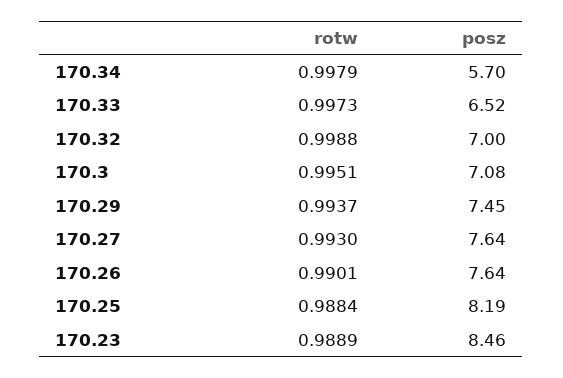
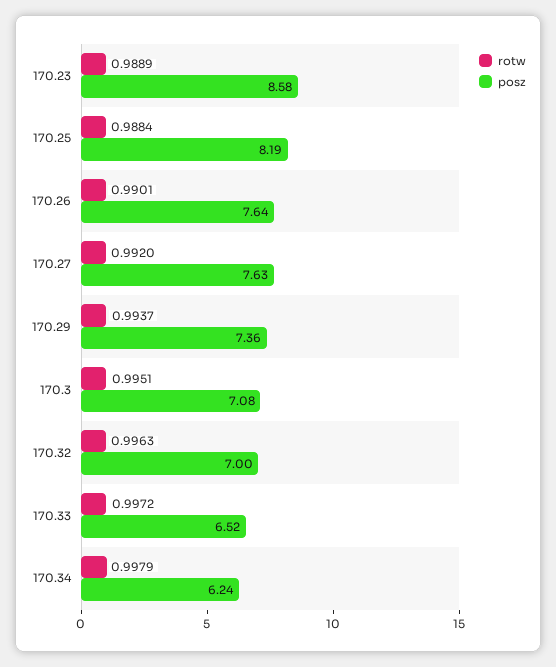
  {
    "rotw": {
      "170.34": 0.9979,
-     "170.33": 0.9973,
+     "170.33": 0.9972,
-     "170.32": 0.9988,
+     "170.32": 0.9963,
      "170.3": 0.9951,
      "170.29": 0.9937,
-     "170.27": 0.993,
+     "170.27": 0.992,
      "170.26": 0.9901,
      "170.25": 0.9884,
      "170.23": 0.9889
    },
    "posz": {
-     "170.34": 5.7,
+     "170.34": 6.24,
      "170.33": 6.52,
      "170.32": 7,
      "170.3": 7.08,
-     "170.29": 7.45,
+     "170.29": 7.36,
-     "170.27": 7.64,
+     "170.27": 7.63,
      "170.26": 7.64,
      "170.25": 8.19,
-     "170.23": 8.46
+     "170.23": 8.58
    }
  }

